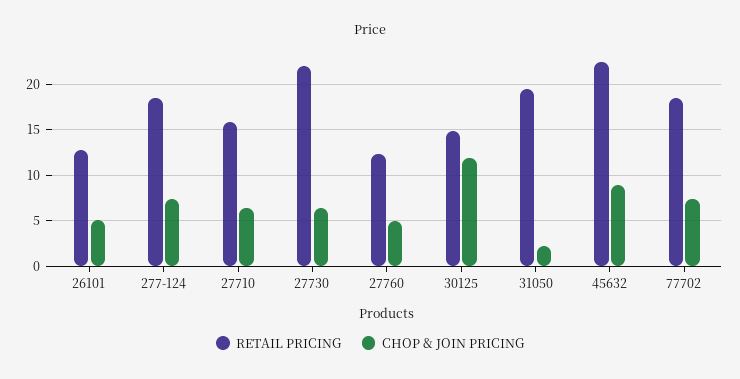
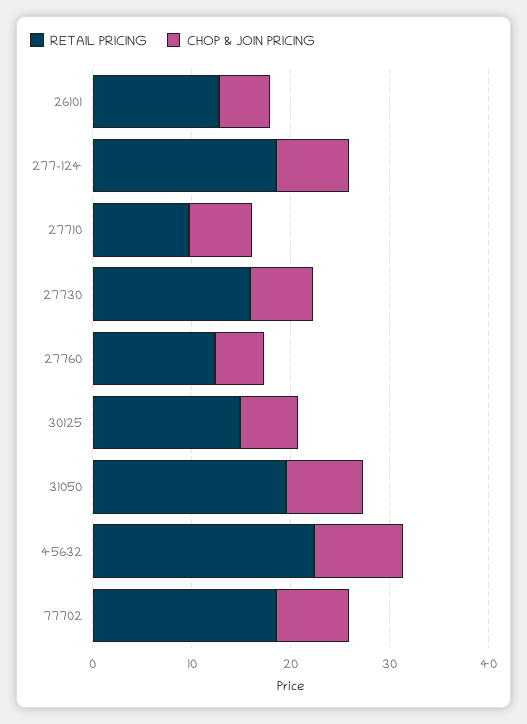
  {
    "RETAIL PRICING": {
      "26101": 13,
      "277-124": 19,
-     "27710": 16,
+     "27710": 10,
-     "27730": 22,
+     "27730": 16,
      "27760": 12,
      "30125": 15,
      "31050": 20,
      "45632": 22,
      "77702": 19
    },
    "CHOP & JOIN PRICING": {
      "26101": 5,
      "277-124": 7,
      "27710": 6,
      "27730": 6,
      "27760": 5,
-     "30125": 12,
+     "30125": 6,
-     "31050": 2,
+     "31050": 8,
      "45632": 9,
      "77702": 7
    }
  }

